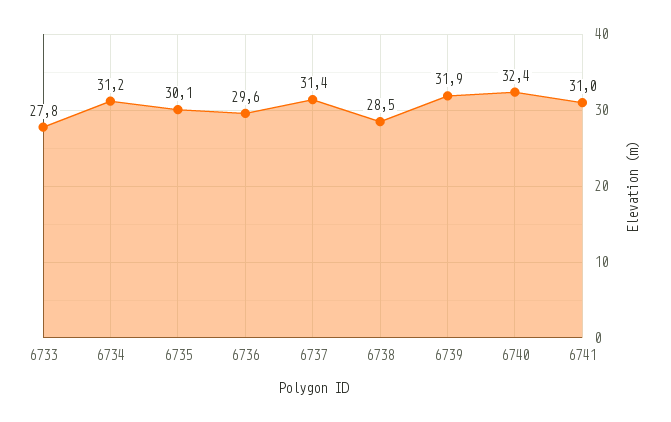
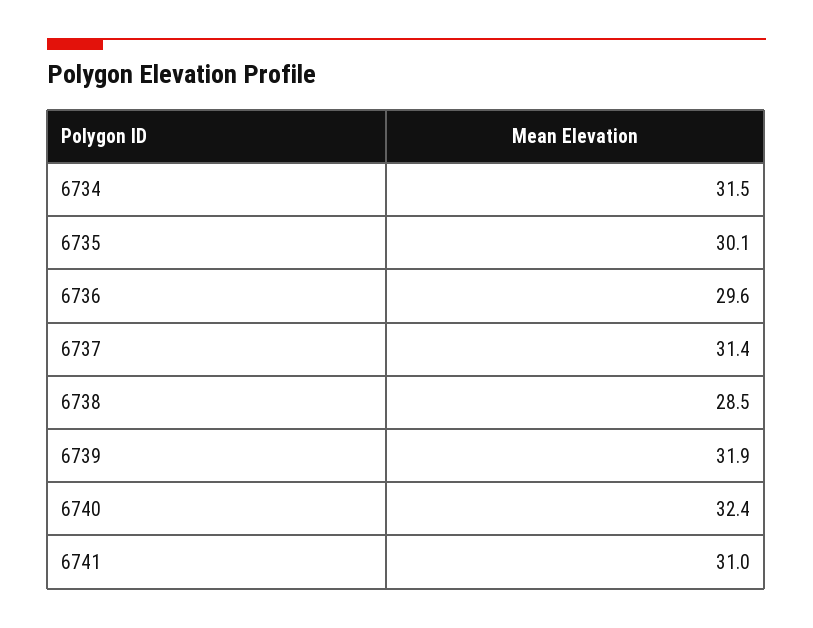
  {
-   "6733": 27.8,
-   "6734": 31.2,
+   "6734": 31.5,
    "6735": 30.1,
    "6736": 29.6,
    "6737": 31.4,
    "6738": 28.5,
    "6739": 31.9,
    "6740": 32.4,
    "6741": 31
  }

